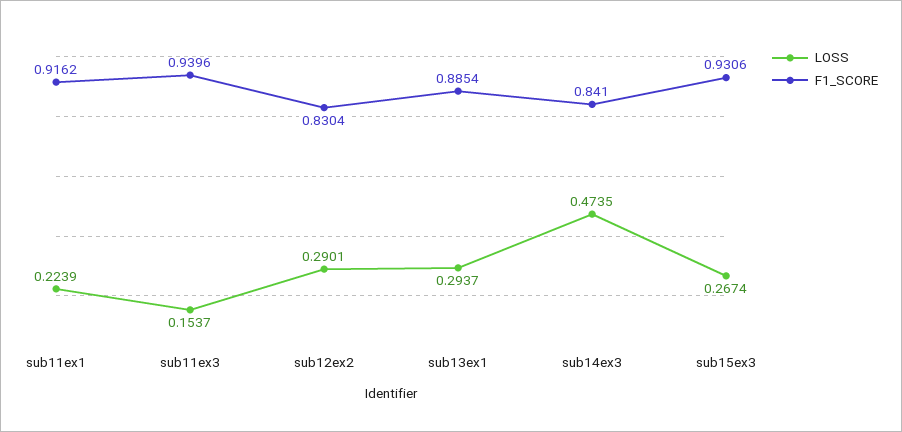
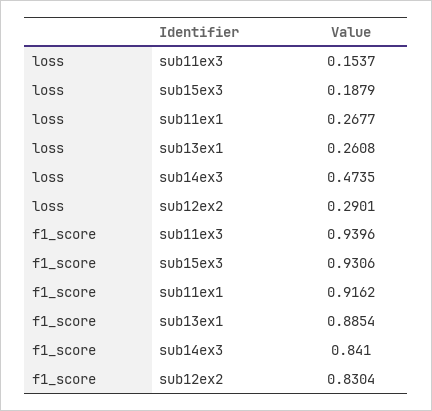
  {
    "LOSS": {
-     "sub11ex1": 0.2239,
+     "sub11ex1": 0.2677,
      "sub11ex3": 0.1537,
      "sub12ex2": 0.2901,
-     "sub13ex1": 0.2937,
+     "sub13ex1": 0.2608,
      "sub14ex3": 0.4735,
-     "sub15ex3": 0.2674
+     "sub15ex3": 0.1879
    },
    "F1_SCORE": {
      "sub11ex1": 0.9162,
      "sub11ex3": 0.9396,
      "sub12ex2": 0.8304,
      "sub13ex1": 0.8854,
      "sub14ex3": 0.841,
      "sub15ex3": 0.9306
    }
  }

